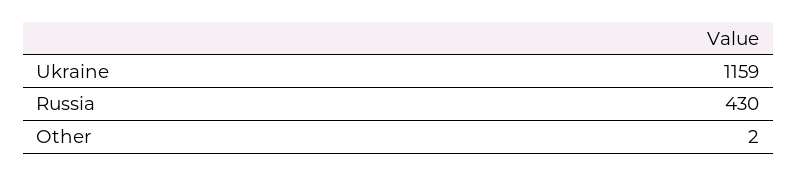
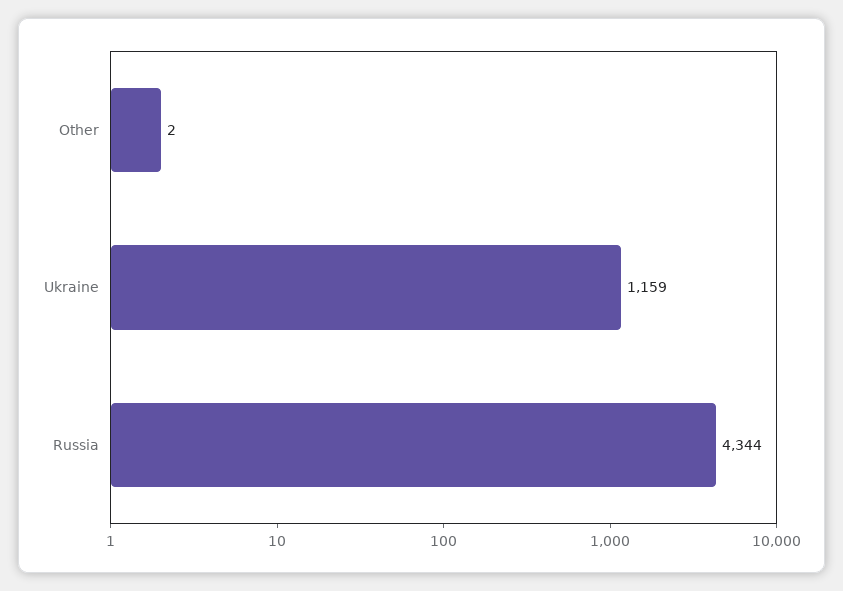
  {
    "Ukraine": 1159,
-   "Russia": 430,
+   "Russia": 4344,
    "Other": 2
  }

